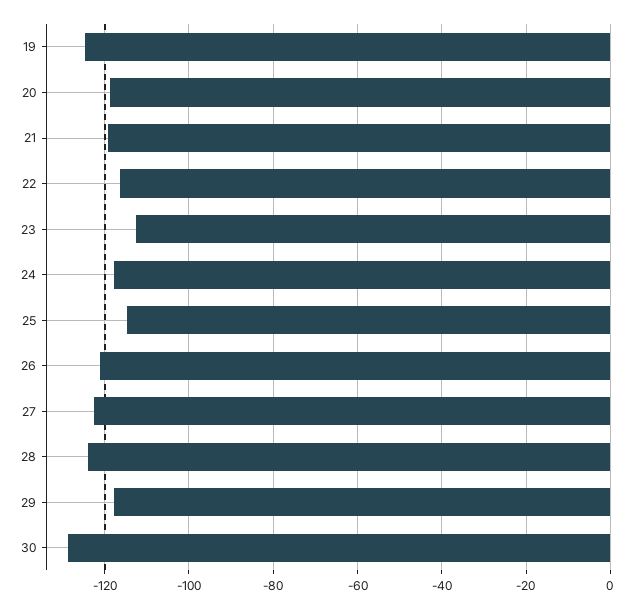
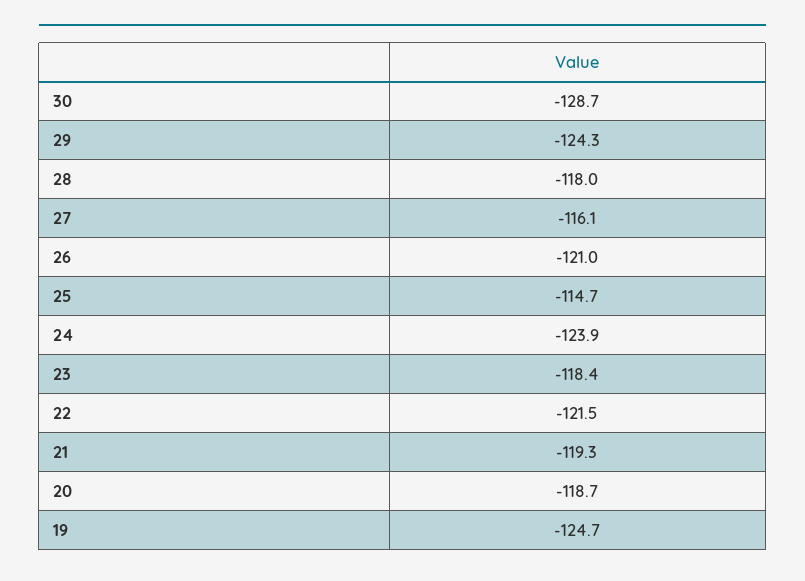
  {
    "19": -124.7,
    "20": -118.7,
    "21": -119.3,
-   "22": -116,
+   "22": -121.5,
-   "23": -112,
+   "23": -118.4,
-   "24": -118,
+   "24": -123.9,
    "25": -114.7,
    "26": -121,
-   "27": -122,
+   "27": -116.1,
-   "28": -124,
+   "28": -118,
-   "29": -118,
+   "29": -124.3,
    "30": -128.7
  }

